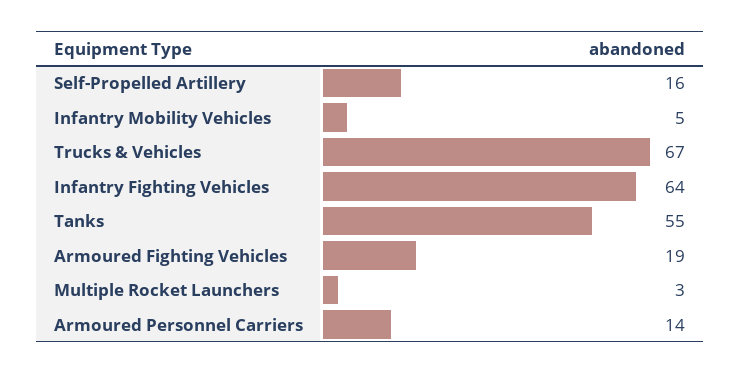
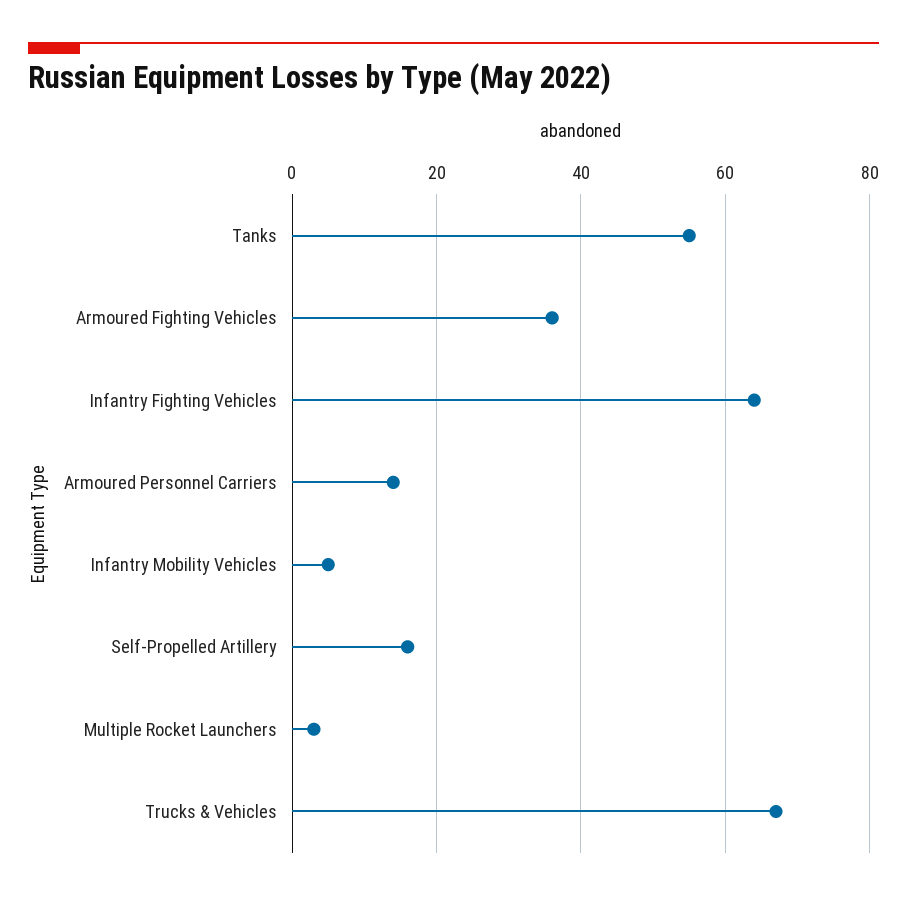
  {
    "Self-Propelled Artillery": 16,
    "Infantry Mobility Vehicles": 5,
    "Trucks & Vehicles": 67,
    "Infantry Fighting Vehicles": 64,
    "Tanks": 55,
-   "Armoured Fighting Vehicles": 19,
+   "Armoured Fighting Vehicles": 35,
    "Multiple Rocket Launchers": 3,
    "Armoured Personnel Carriers": 14
  }

